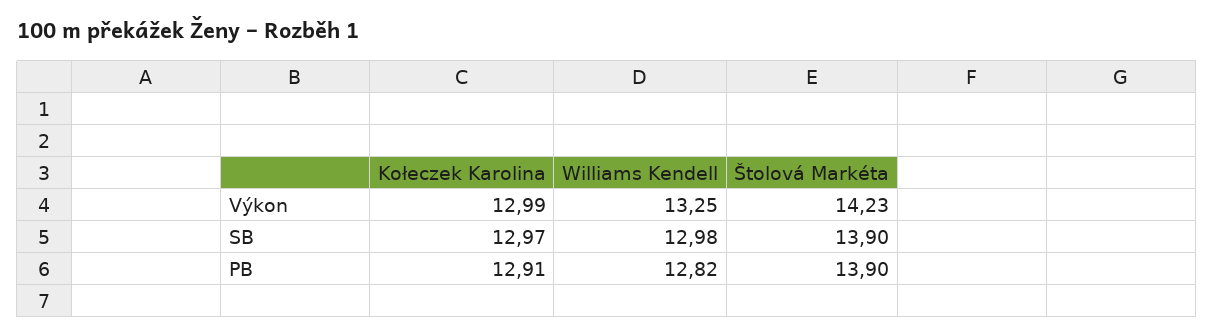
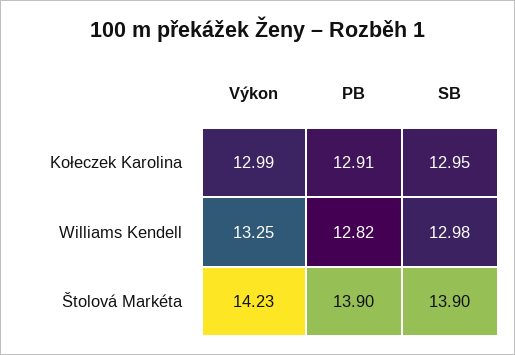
  {
    "Kołeczek Karolina": {
      "Výkon": 12.99,
-     "SB": 12.97,
+     "SB": 12.95,
      "PB": 12.91
    },
    "Williams Kendell": {
      "Výkon": 13.25,
      "SB": 12.98,
      "PB": 12.82
    },
    "Štolová Markéta": {
      "Výkon": 14.23,
      "SB": 13.9,
      "PB": 13.9
    }
  }

